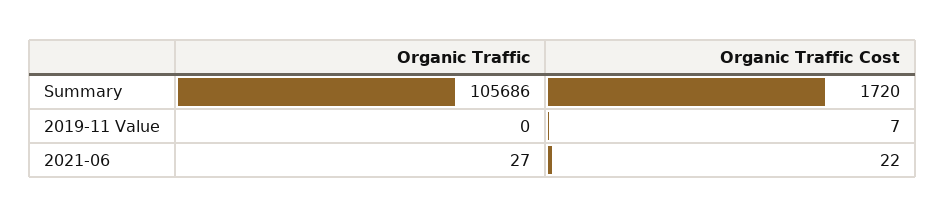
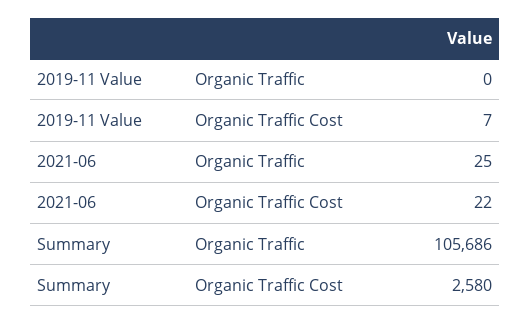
  {
    "Organic Traffic": {
      "Summary": 105686,
      "2019-11 Value": 0,
-     "2021-06": 27
+     "2021-06": 25
    },
    "Organic Traffic Cost": {
-     "Summary": 1720,
+     "Summary": 2580,
      "2019-11 Value": 7,
      "2021-06": 22
    }
  }

